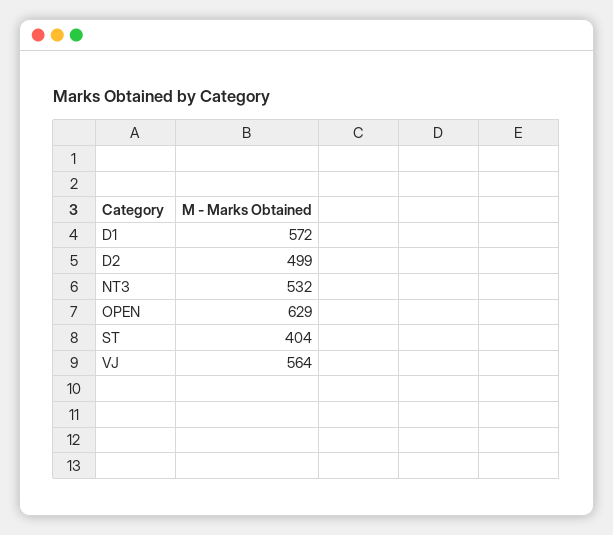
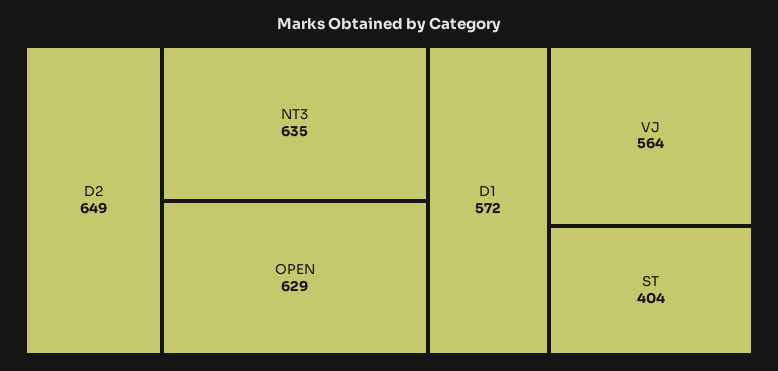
  {
    "D1": 572,
-   "D2": 499,
+   "D2": 649,
-   "NT3": 532,
+   "NT3": 635,
    "OPEN": 629,
    "ST": 404,
    "VJ": 564
  }

